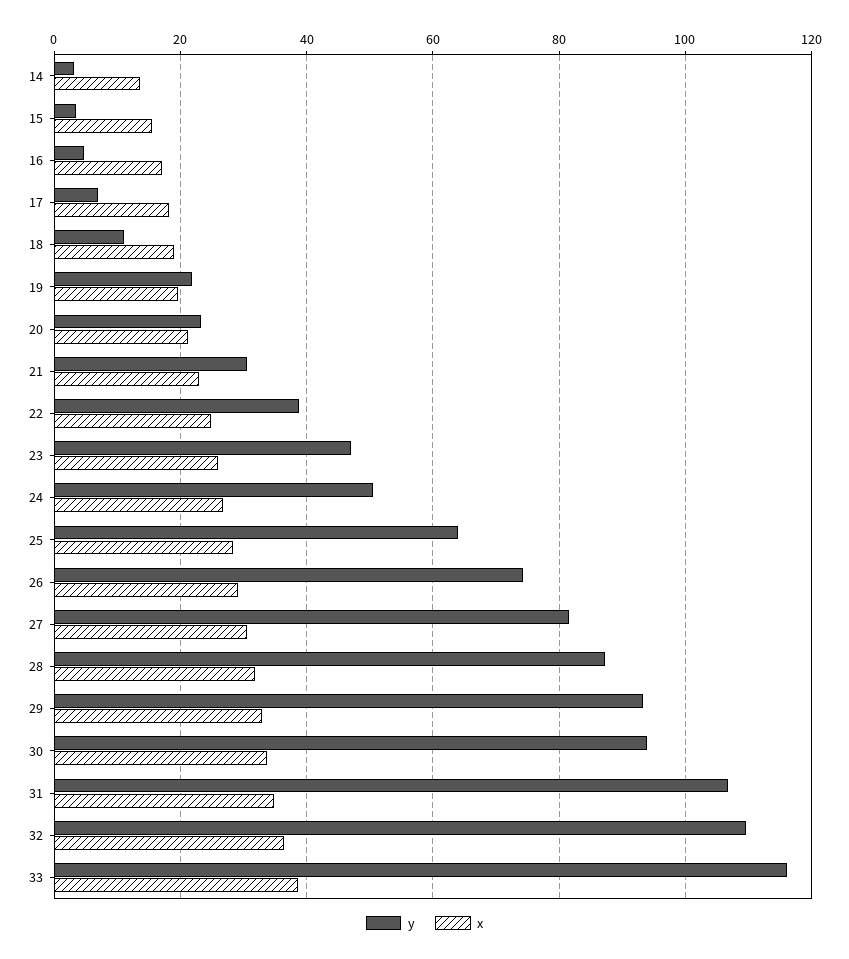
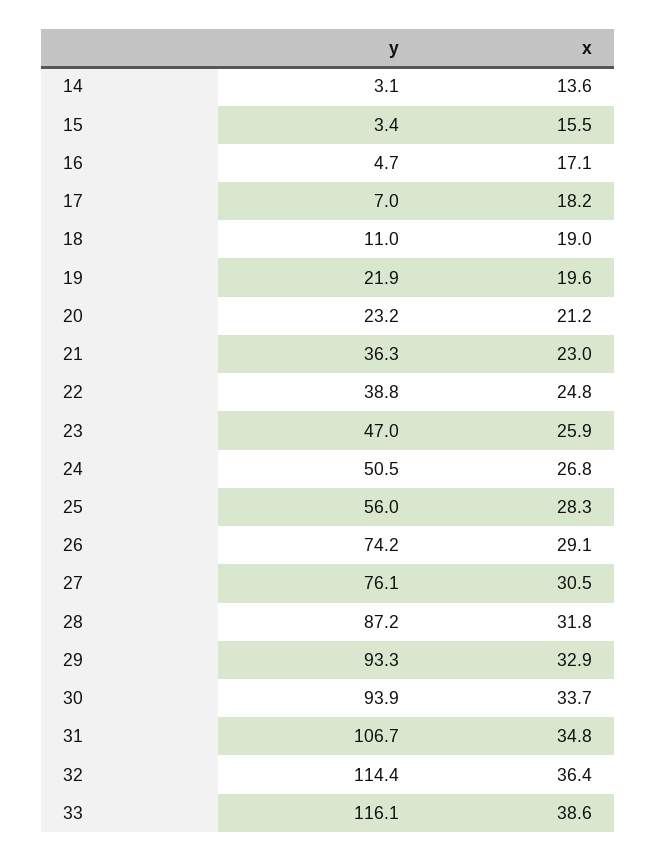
  {
    "y": {
      "14": 3.1,
      "15": 3.4,
      "16": 4.7,
      "17": 7,
      "18": 11,
      "19": 21.9,
      "20": 23.2,
-     "21": 30,
+     "21": 36.3,
      "22": 38.8,
      "23": 47,
      "24": 50.5,
-     "25": 64,
+     "25": 56,
      "26": 74.2,
-     "27": 82,
+     "27": 76.1,
      "28": 87.2,
      "29": 93.3,
      "30": 93.9,
      "31": 106.7,
-     "32": 110,
+     "32": 114.4,
      "33": 116.1
    },
    "x": {
      "14": 13.6,
      "15": 15.5,
      "16": 17.1,
      "17": 18.2,
      "18": 19,
      "19": 19.6,
      "20": 21.2,
      "21": 23,
      "22": 24.8,
      "23": 25.9,
      "24": 26.8,
      "25": 28.3,
      "26": 29.1,
      "27": 30.5,
      "28": 31.8,
      "29": 32.9,
      "30": 33.7,
      "31": 34.8,
      "32": 36.4,
      "33": 38.6
    }
  }

